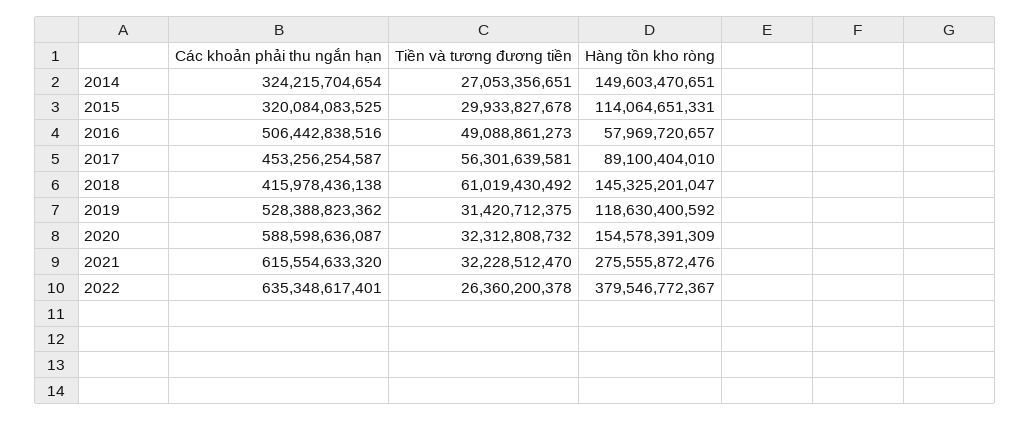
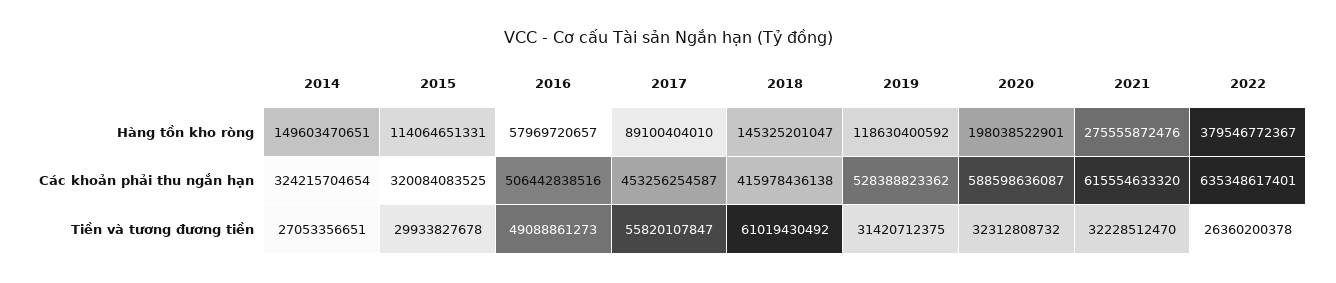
  {
    "Các khoản phải thu ngắn hạn": {
      "2014": 324215704654,
      "2015": 320084083525,
      "2016": 506442838516,
      "2017": 453256254587,
      "2018": 415978436138,
      "2019": 528388823362,
      "2020": 588598636087,
      "2021": 615554633320,
      "2022": 635348617401
    },
    "Tiền và tương đương tiền": {
      "2014": 27053356651,
      "2015": 29933827678,
      "2016": 49088861273,
-     "2017": 56301639581,
+     "2017": 55820107847,
      "2018": 61019430492,
      "2019": 31420712375,
      "2020": 32312808732,
      "2021": 32228512470,
      "2022": 26360200378
    },
    "Hàng tồn kho ròng": {
      "2014": 149603470651,
      "2015": 114064651331,
      "2016": 57969720657,
      "2017": 89100404010,
      "2018": 145325201047,
      "2019": 118630400592,
-     "2020": 154578391309,
+     "2020": 198038522901,
      "2021": 275555872476,
      "2022": 379546772367
    }
  }

